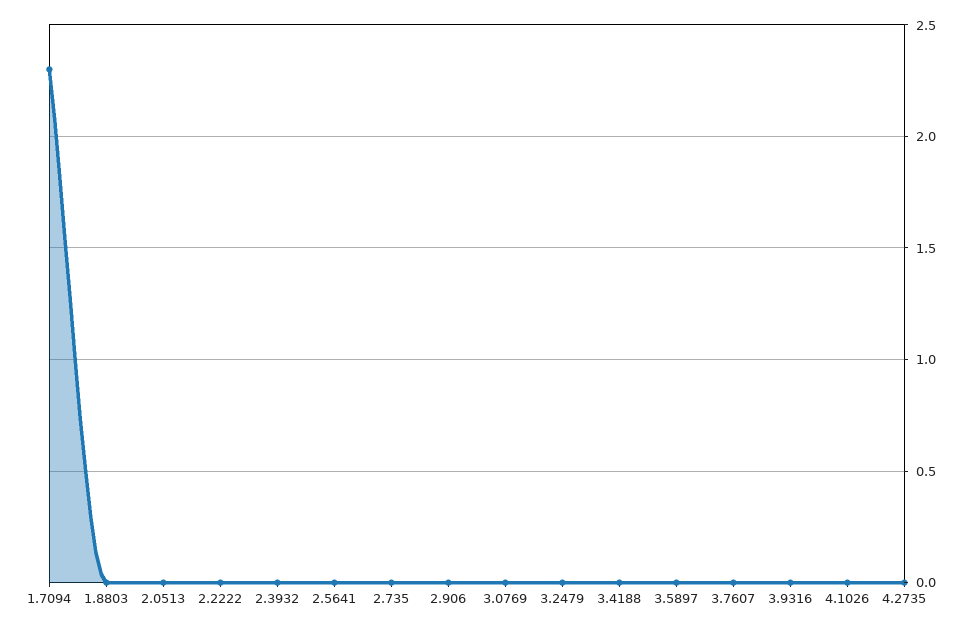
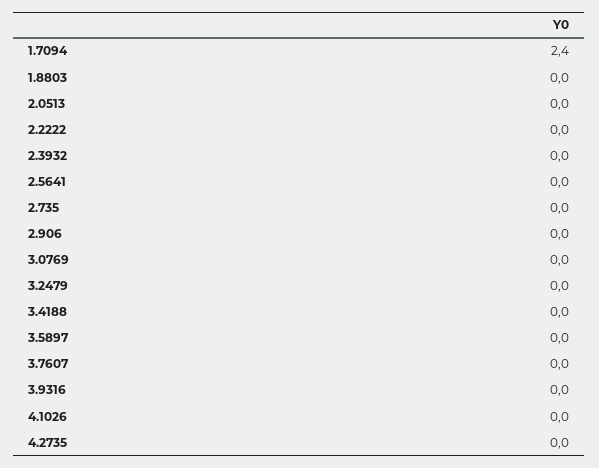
  {
-   "1.7094": 2.3,
+   "1.7094": 2.4,
    "1.8803": 0,
    "2.0513": 0,
    "2.2222": 0,
    "2.3932": 0,
    "2.5641": 0,
    "2.735": 0,
    "2.906": 0,
    "3.0769": 0,
    "3.2479": 0,
    "3.4188": 0,
    "3.5897": 0,
    "3.7607": 0,
    "3.9316": 0,
    "4.1026": 0,
    "4.2735": 0
  }

